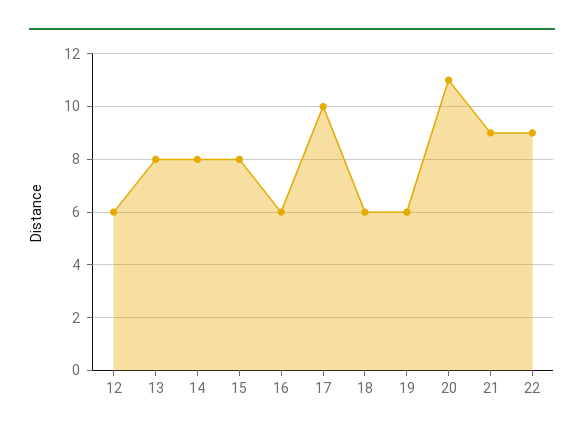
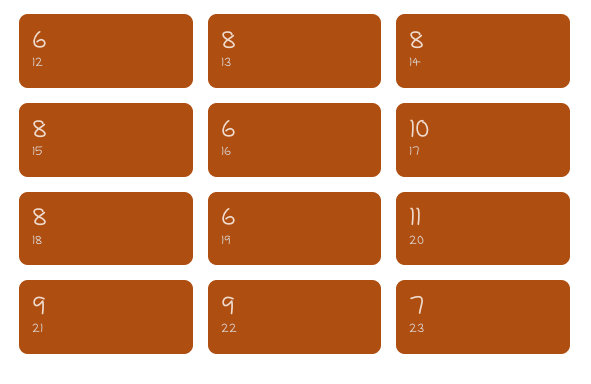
  {
    "12": 6,
    "13": 8,
    "14": 8,
    "15": 8,
    "16": 6,
    "17": 10,
-   "18": 6,
+   "18": 8,
    "19": 6,
    "20": 11,
    "21": 9,
-   "22": 9
+   "22": 9,
+   "23": 7
  }

